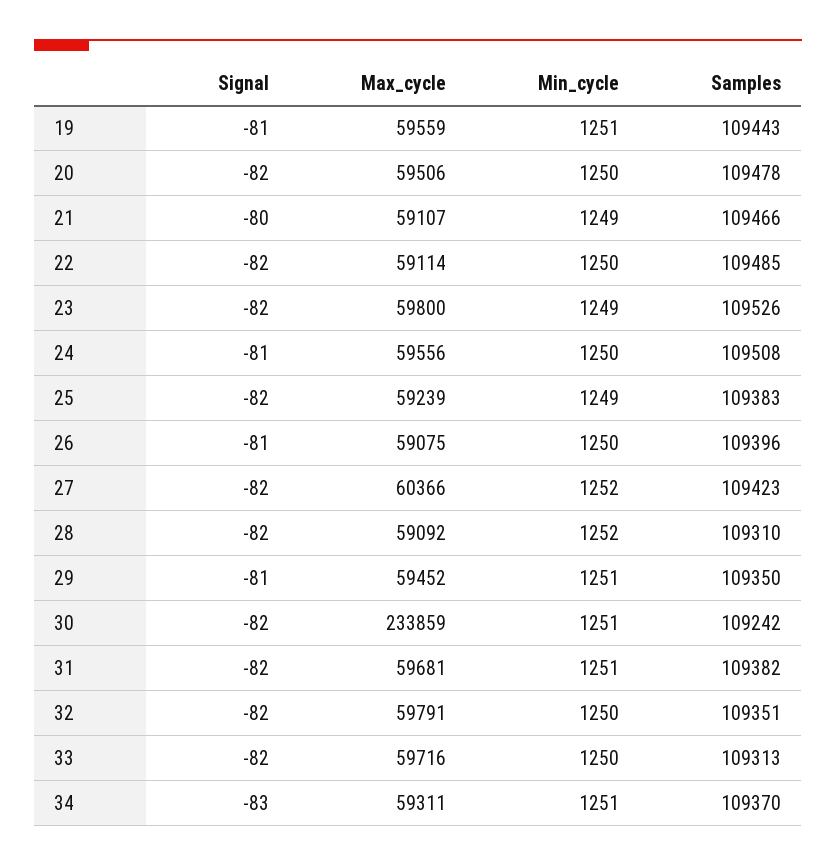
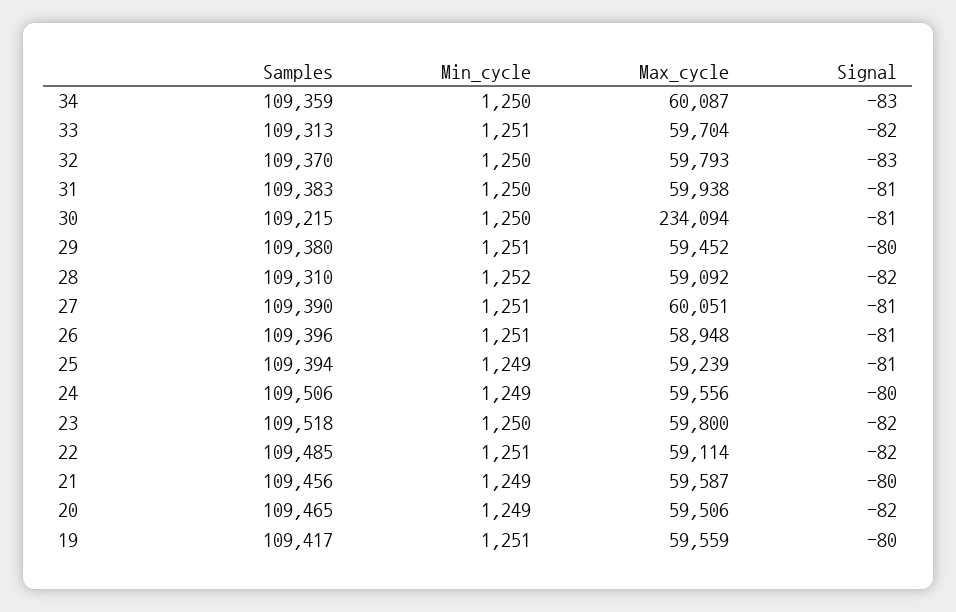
  {
    "Signal": {
-     "19": -81,
+     "19": -80,
      "20": -82,
      "21": -80,
      "22": -82,
      "23": -82,
-     "24": -81,
+     "24": -80,
-     "25": -82,
+     "25": -81,
      "26": -81,
-     "27": -82,
+     "27": -81,
      "28": -82,
-     "29": -81,
+     "29": -80,
-     "30": -82,
+     "30": -81,
-     "31": -82,
+     "31": -81,
-     "32": -82,
+     "32": -83,
      "33": -82,
      "34": -83
    },
    "Max_cycle": {
      "19": 59559,
      "20": 59506,
-     "21": 59107,
+     "21": 59587,
      "22": 59114,
      "23": 59800,
      "24": 59556,
      "25": 59239,
-     "26": 59075,
+     "26": 58948,
-     "27": 60366,
+     "27": 60051,
      "28": 59092,
      "29": 59452,
-     "30": 233859,
+     "30": 234094,
-     "31": 59681,
+     "31": 59938,
-     "32": 59791,
+     "32": 59793,
-     "33": 59716,
+     "33": 59704,
-     "34": 59311
+     "34": 60087
    },
    "Min_cycle": {
      "19": 1251,
-     "20": 1250,
+     "20": 1249,
      "21": 1249,
-     "22": 1250,
+     "22": 1251,
-     "23": 1249,
+     "23": 1250,
-     "24": 1250,
+     "24": 1249,
      "25": 1249,
-     "26": 1250,
+     "26": 1251,
-     "27": 1252,
+     "27": 1251,
      "28": 1252,
      "29": 1251,
-     "30": 1251,
+     "30": 1250,
-     "31": 1251,
+     "31": 1250,
      "32": 1250,
-     "33": 1250,
+     "33": 1251,
-     "34": 1251
+     "34": 1250
    },
    "Samples": {
-     "19": 109443,
+     "19": 109417,
-     "20": 109478,
+     "20": 109465,
-     "21": 109466,
+     "21": 109456,
      "22": 109485,
-     "23": 109526,
+     "23": 109518,
-     "24": 109508,
+     "24": 109506,
-     "25": 109383,
+     "25": 109394,
      "26": 109396,
-     "27": 109423,
+     "27": 109390,
      "28": 109310,
-     "29": 109350,
+     "29": 109380,
-     "30": 109242,
+     "30": 109215,
-     "31": 109382,
+     "31": 109383,
-     "32": 109351,
+     "32": 109370,
      "33": 109313,
-     "34": 109370
+     "34": 109359
    }
  }

